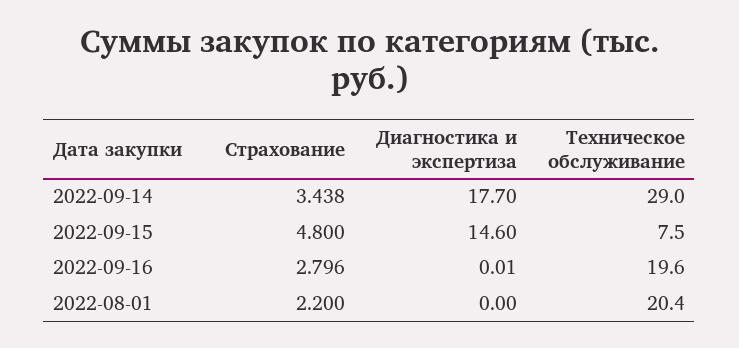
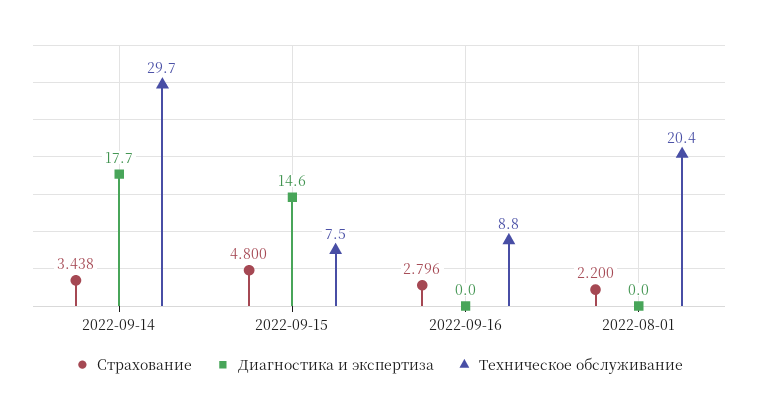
  {
    "Страхование": {
      "2022-09-14": 3.438,
      "2022-09-15": 4.8,
      "2022-09-16": 2.796,
      "2022-08-01": 2.2
    },
    "Диагностика и экспертиза": {
      "2022-09-14": 17.7,
      "2022-09-15": 14.6,
-     "2022-09-16": 0.01,
+     "2022-09-16": 0,
      "2022-08-01": 0
    },
    "Техническое обслуживание": {
-     "2022-09-14": 29,
+     "2022-09-14": 29.7,
      "2022-09-15": 7.5,
-     "2022-09-16": 19.6,
+     "2022-09-16": 8.8,
      "2022-08-01": 20.4
    }
  }

